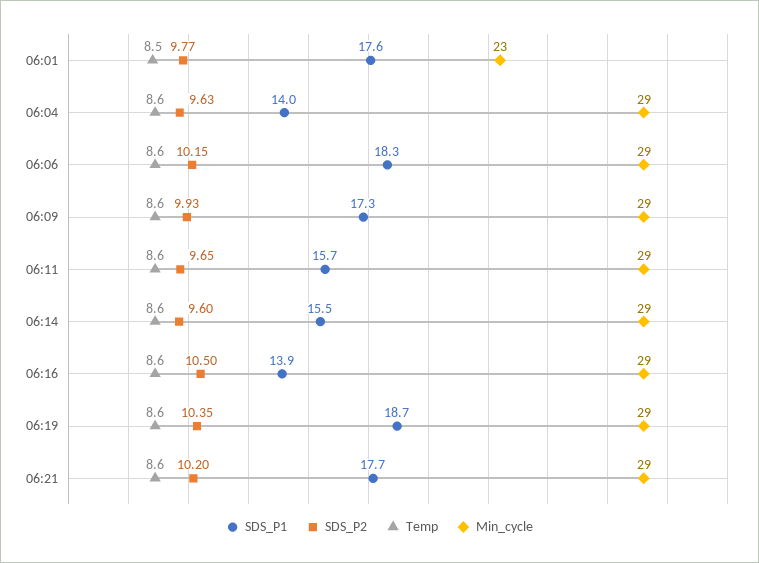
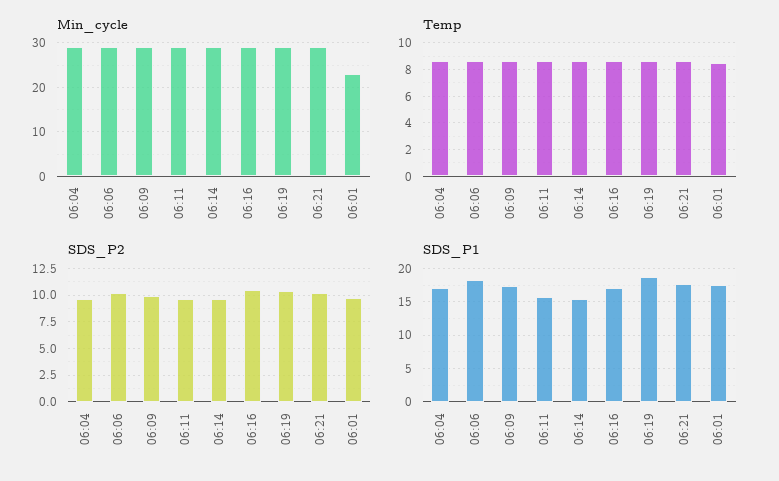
  {
    "SDS_P1": {
      "06:01": 17.6,
-     "06:04": 14,
+     "06:04": 17,
      "06:06": 18.3,
      "06:09": 17.3,
      "06:11": 15.7,
      "06:14": 15.5,
-     "06:16": 13.9,
+     "06:16": 17,
      "06:19": 18.7,
      "06:21": 17.7
    },
    "SDS_P2": {
      "06:01": 9.77,
      "06:04": 9.63,
      "06:06": 10.15,
      "06:09": 9.93,
      "06:11": 9.65,
      "06:14": 9.6,
      "06:16": 10.5,
      "06:19": 10.35,
      "06:21": 10.2
    },
    "Temp": {
      "06:01": 8.5,
      "06:04": 8.6,
      "06:06": 8.6,
      "06:09": 8.6,
      "06:11": 8.6,
      "06:14": 8.6,
      "06:16": 8.6,
      "06:19": 8.6,
      "06:21": 8.6
    },
    "Min_cycle": {
      "06:01": 23,
      "06:04": 29,
      "06:06": 29,
      "06:09": 29,
      "06:11": 29,
      "06:14": 29,
      "06:16": 29,
      "06:19": 29,
      "06:21": 29
    }
  }

